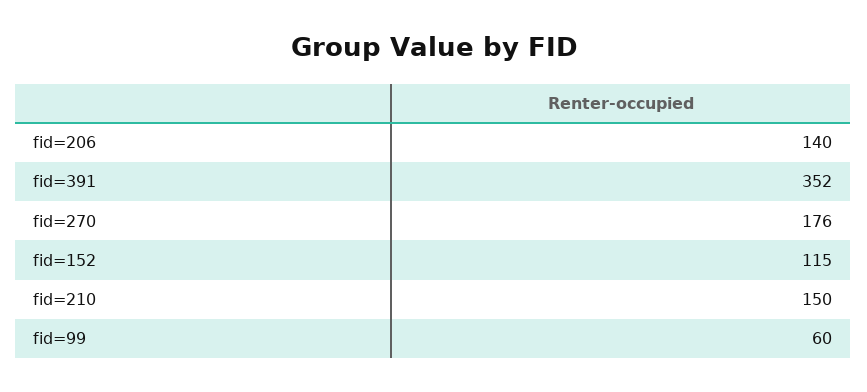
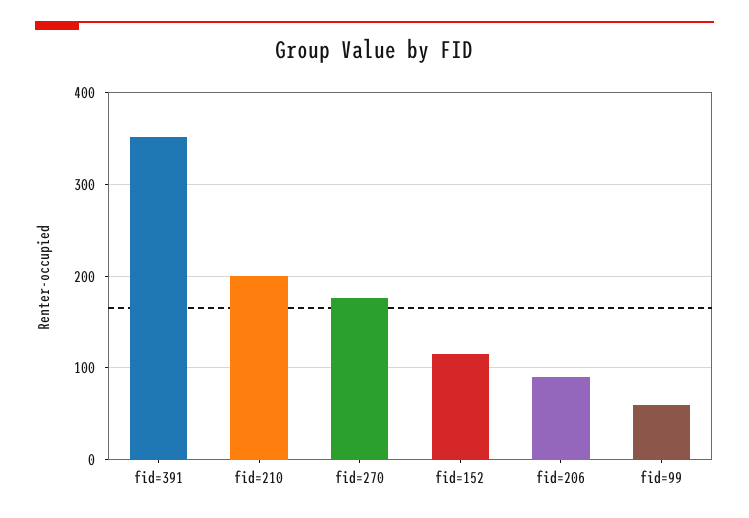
  {
-   "fid=206": 140,
+   "fid=206": 90,
    "fid=391": 352,
    "fid=270": 176,
    "fid=152": 115,
-   "fid=210": 150,
+   "fid=210": 200,
    "fid=99": 60
  }

